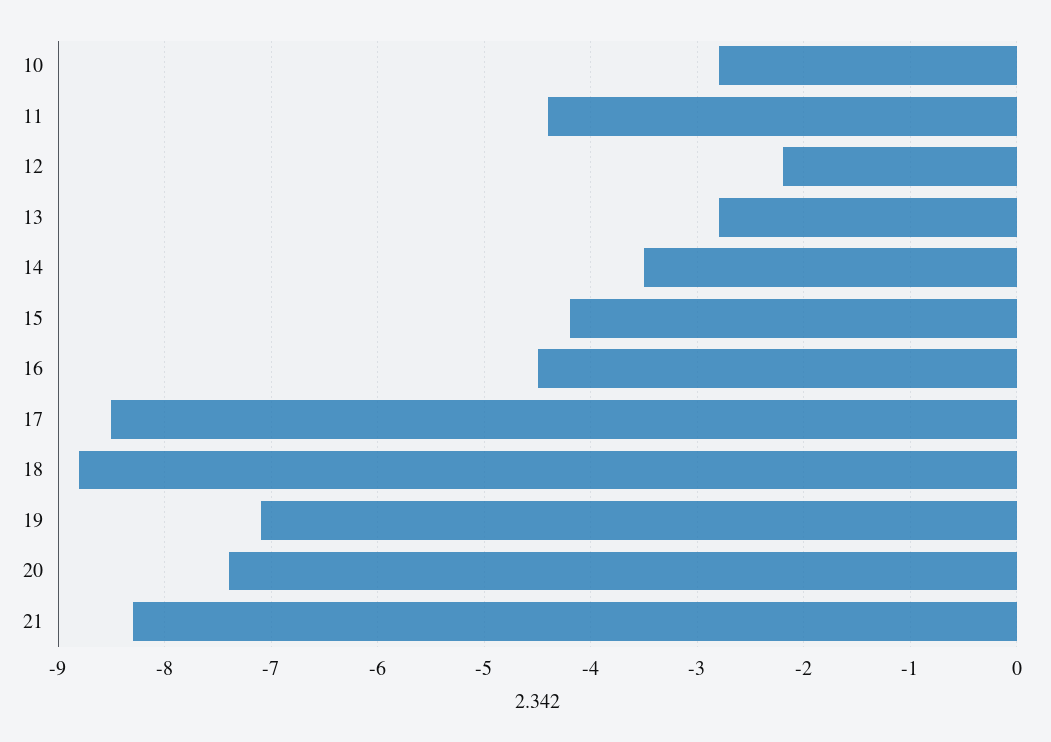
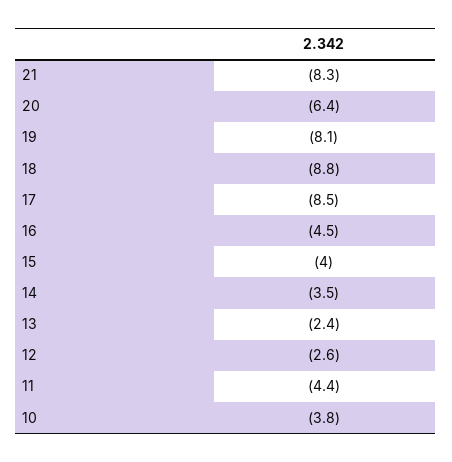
  {
-   "10": -2.8,
+   "10": -3.8,
    "11": -4.4,
-   "12": -2.2,
+   "12": -2.6,
-   "13": -2.8,
+   "13": -2.4,
    "14": -3.5,
-   "15": -4.2,
+   "15": -4,
    "16": -4.5,
    "17": -8.5,
    "18": -8.8,
-   "19": -7.1,
+   "19": -8.1,
-   "20": -7.4,
+   "20": -6.4,
    "21": -8.3
  }

